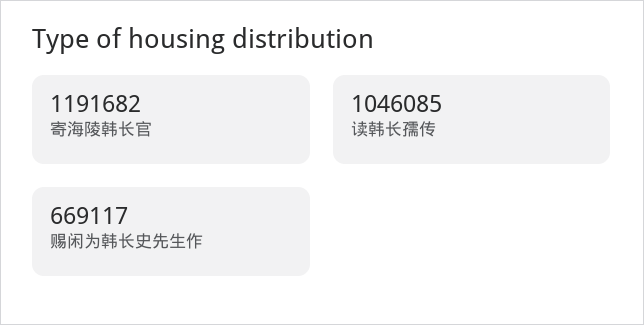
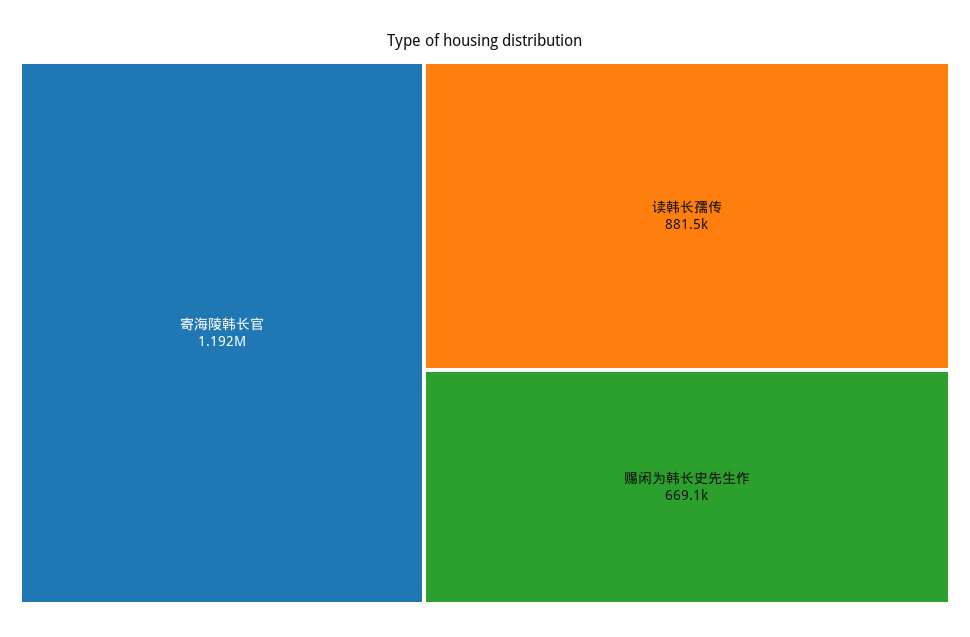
  {
    "寄海陵韩长官": 1191682,
-   "读韩长孺传": 1046085,
+   "读韩长孺传": 881500,
    "赐闲为韩长史先生作": 669117
  }

